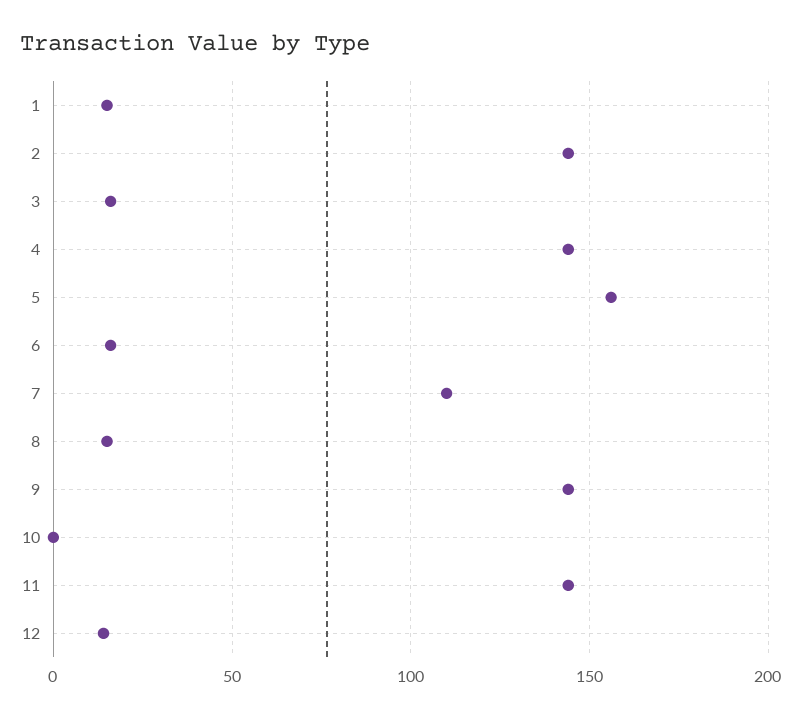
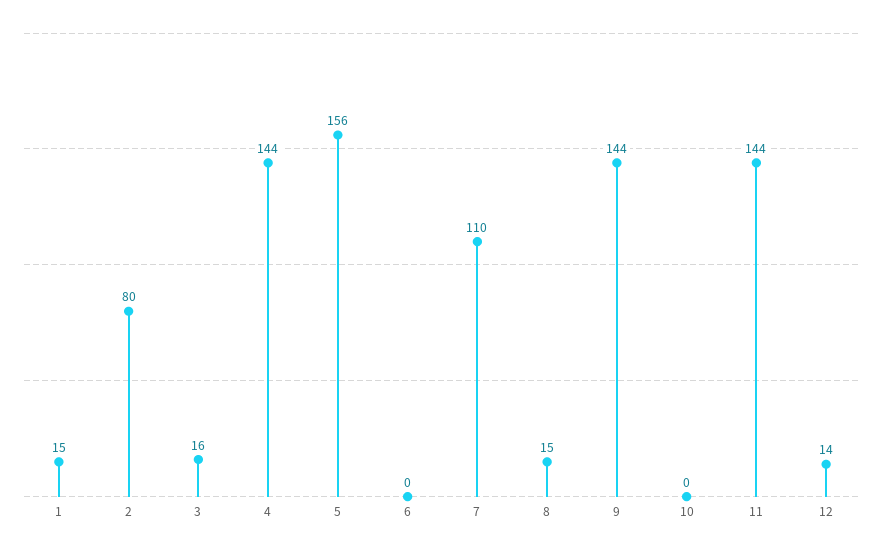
  {
    "1": 15,
-   "2": 145,
+   "2": 80,
    "3": 16,
    "4": 144,
    "5": 156,
-   "6": 15,
+   "6": 0,
    "7": 110,
    "8": 15,
    "9": 144,
    "10": 0,
    "11": 144,
    "12": 14
  }

